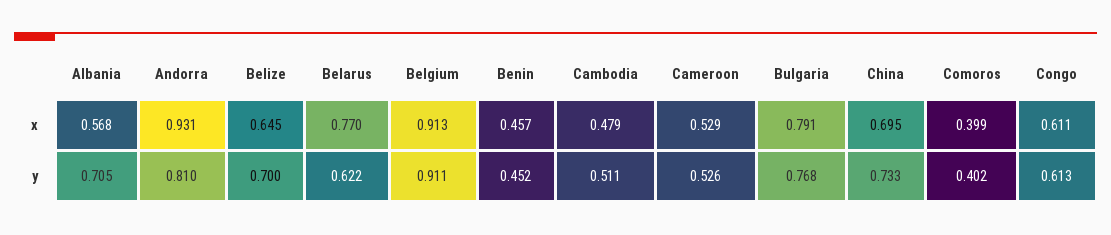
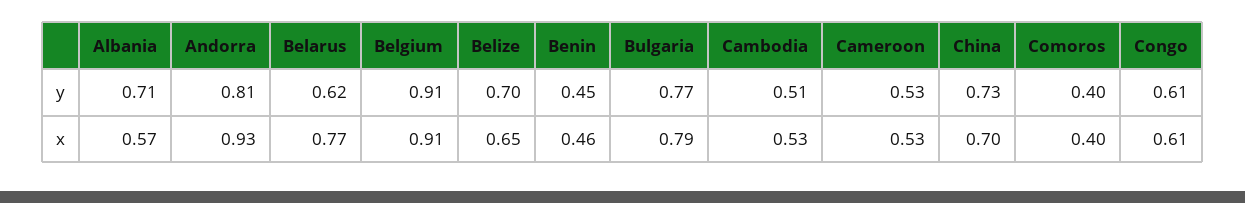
  {
    "Albania": {
      "x": 0.568,
      "y": 0.705
    },
    "Andorra": {
      "x": 0.931,
      "y": 0.81
    },
    "Belize": {
      "x": 0.645,
      "y": 0.7
    },
    "Belarus": {
      "x": 0.77,
      "y": 0.622
    },
    "Belgium": {
      "x": 0.913,
      "y": 0.911
    },
    "Benin": {
      "x": 0.457,
      "y": 0.452
    },
    "Cambodia": {
-     "x": 0.479,
+     "x": 0.53,
      "y": 0.511
    },
    "Cameroon": {
      "x": 0.529,
      "y": 0.526
    },
    "Bulgaria": {
      "x": 0.791,
      "y": 0.768
    },
    "China": {
      "x": 0.695,
      "y": 0.733
    },
    "Comoros": {
      "x": 0.399,
      "y": 0.402
    },
    "Congo": {
      "x": 0.611,
      "y": 0.613
    }
  }

